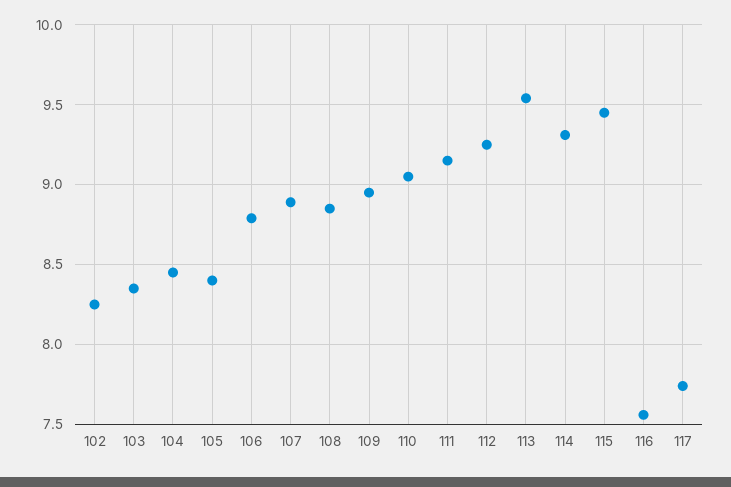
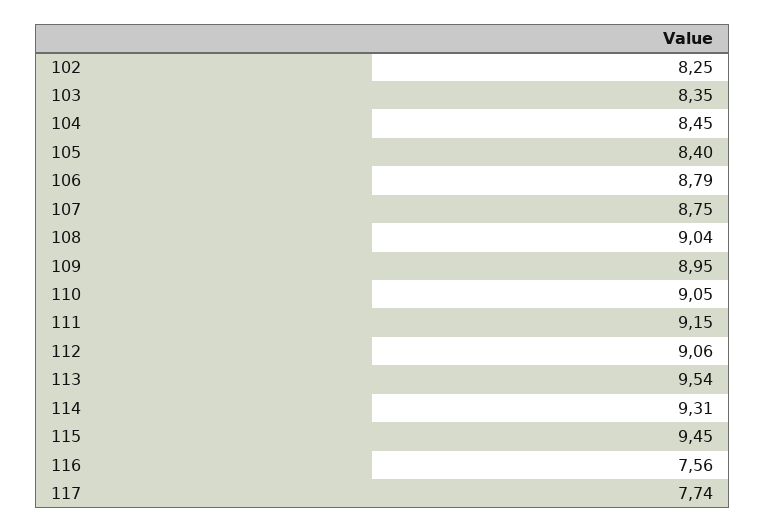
  {
    "102": 8.25,
    "103": 8.35,
    "104": 8.45,
    "105": 8.4,
    "106": 8.79,
-   "107": 8.9,
+   "107": 8.75,
-   "108": 8.85,
+   "108": 9.04,
    "109": 8.95,
    "110": 9.05,
    "111": 9.15,
-   "112": 9.25,
+   "112": 9.06,
    "113": 9.54,
    "114": 9.31,
    "115": 9.45,
    "116": 7.56,
    "117": 7.74
  }

